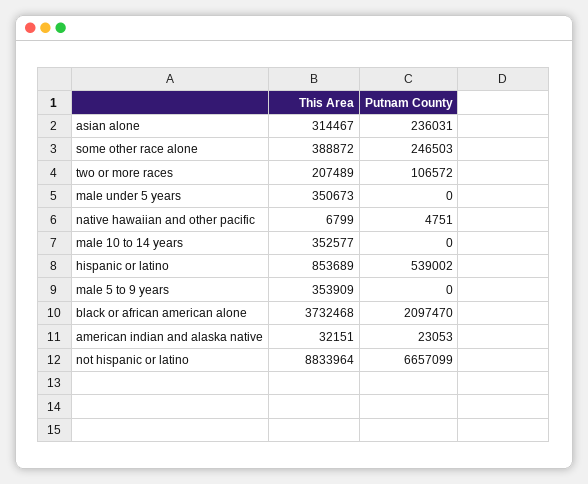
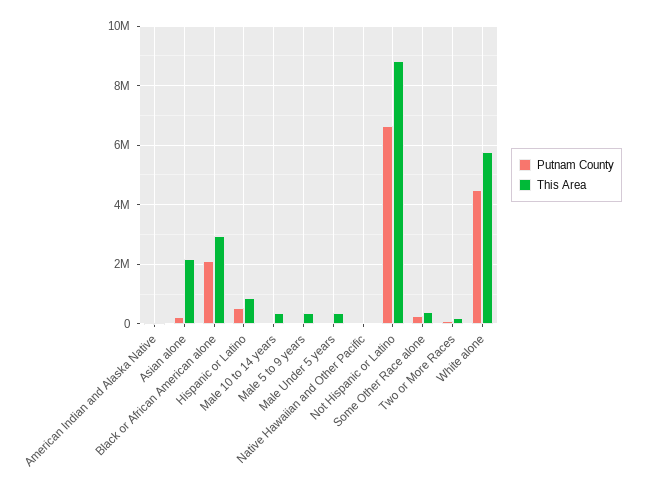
  {
    "This Area": {
-     "asian alone": 314467,
+     "asian alone": 2250000,
      "some other race alone": 388872,
      "two or more races": 207489,
      "male under 5 years": 350673,
      "native hawaiian and other pacific": 6799,
      "male 10 to 14 years": 352577,
      "hispanic or latino": 853689,
      "male 5 to 9 years": 353909,
-     "black or african american alone": 3732468,
+     "black or african american alone": 3000000,
      "american indian and alaska native": 32151,
-     "not hispanic or latino": 8833964
+     "not hispanic or latino": 8833964,
+     "White alone": 5750000
    },
    "Putnam County": {
      "asian alone": 236031,
      "some other race alone": 246503,
      "two or more races": 106572,
      "male under 5 years": 0,
      "native hawaiian and other pacific": 4751,
      "male 10 to 14 years": 0,
      "hispanic or latino": 539002,
      "male 5 to 9 years": 0,
      "black or african american alone": 2097470,
      "american indian and alaska native": 23053,
-     "not hispanic or latino": 6657099
+     "not hispanic or latino": 6657099,
+     "White alone": 4500000
    }
  }

